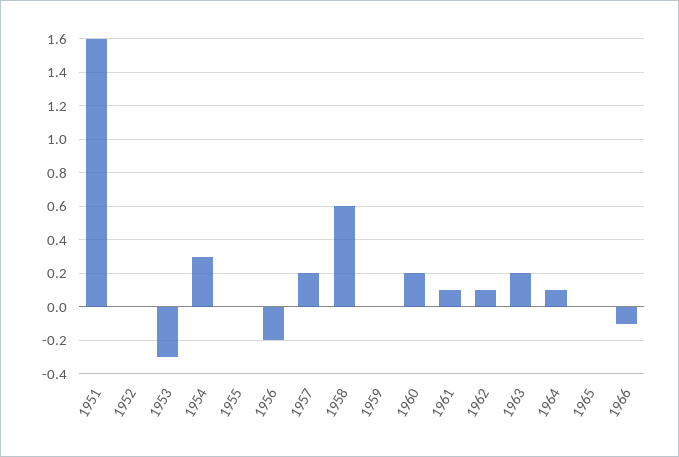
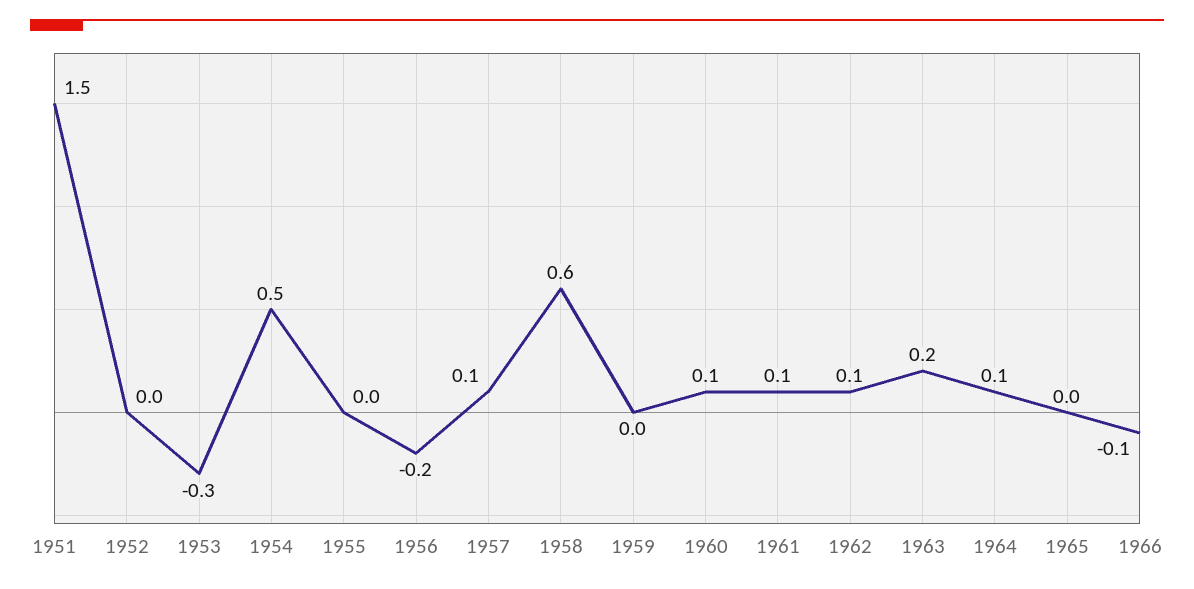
  {
-   "1951": 1.6,
+   "1951": 1.5,
    "1952": 0,
    "1953": -0.3,
-   "1954": 0.3,
+   "1954": 0.5,
    "1955": 0,
    "1956": -0.2,
-   "1957": 0.2,
+   "1957": 0.1,
    "1958": 0.6,
    "1959": 0,
-   "1960": 0.2,
+   "1960": 0.1,
    "1961": 0.1,
    "1962": 0.1,
    "1963": 0.2,
    "1964": 0.1,
    "1965": 0,
    "1966": -0.1
  }

